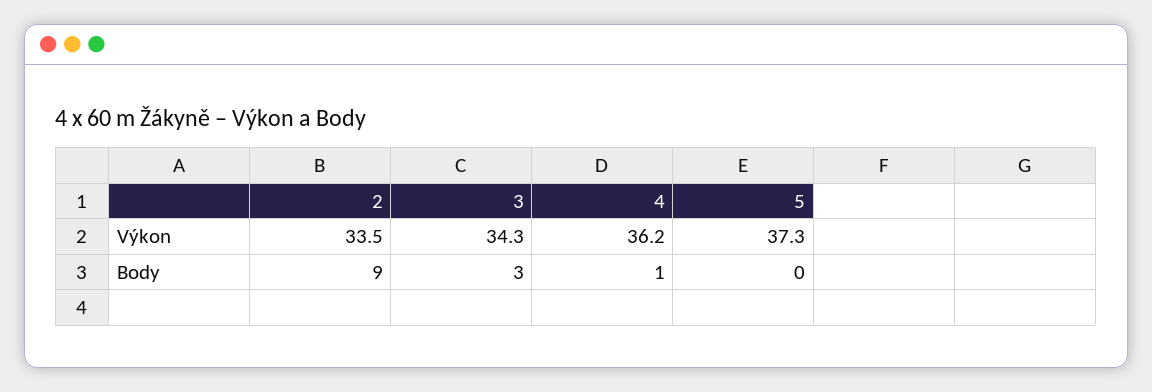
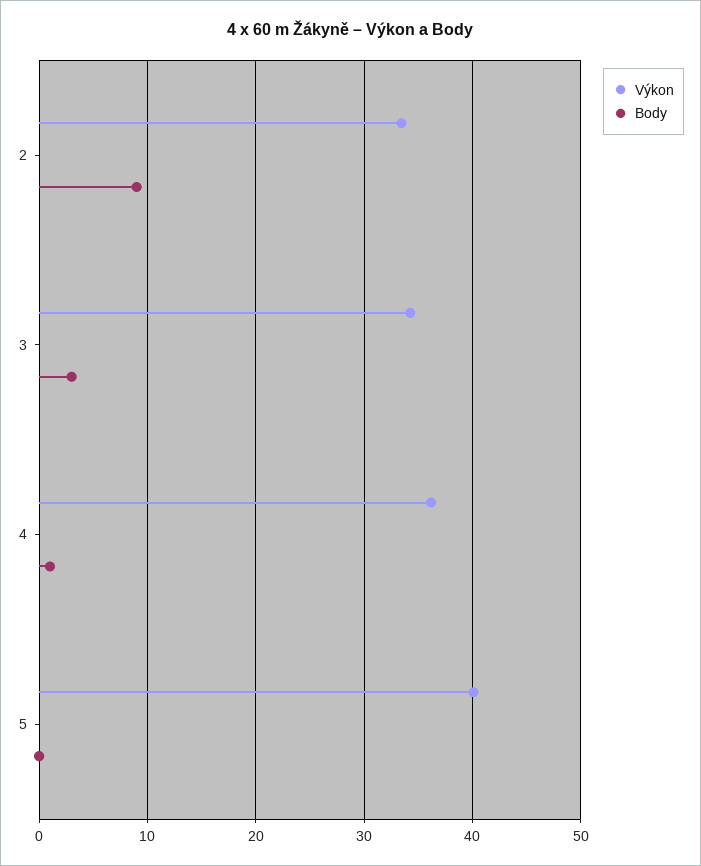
  {
    "Výkon": {
      "2": 33.5,
      "3": 34.3,
      "4": 36.2,
-     "5": 37.3
+     "5": 40
    },
    "Body": {
      "2": 9,
      "3": 3,
      "4": 1,
      "5": 0
    }
  }

